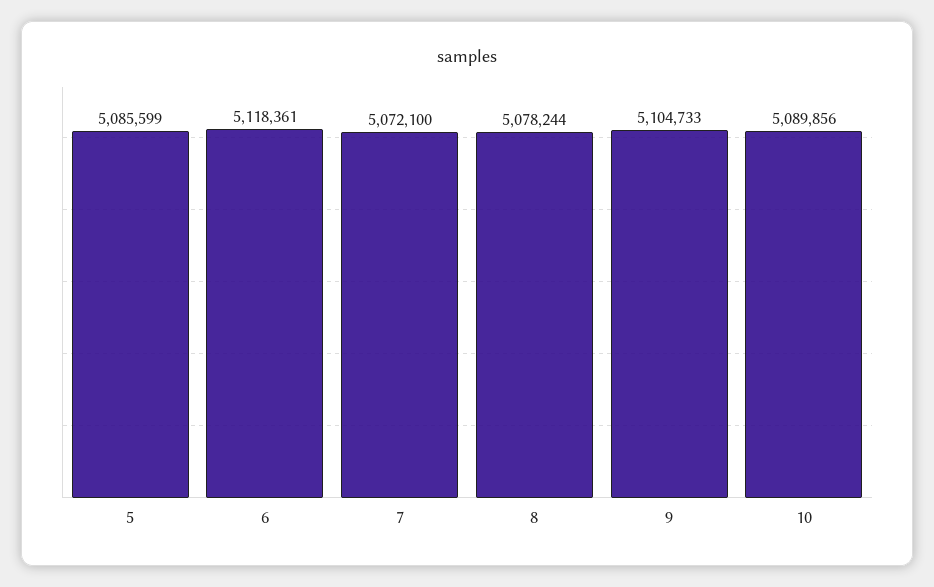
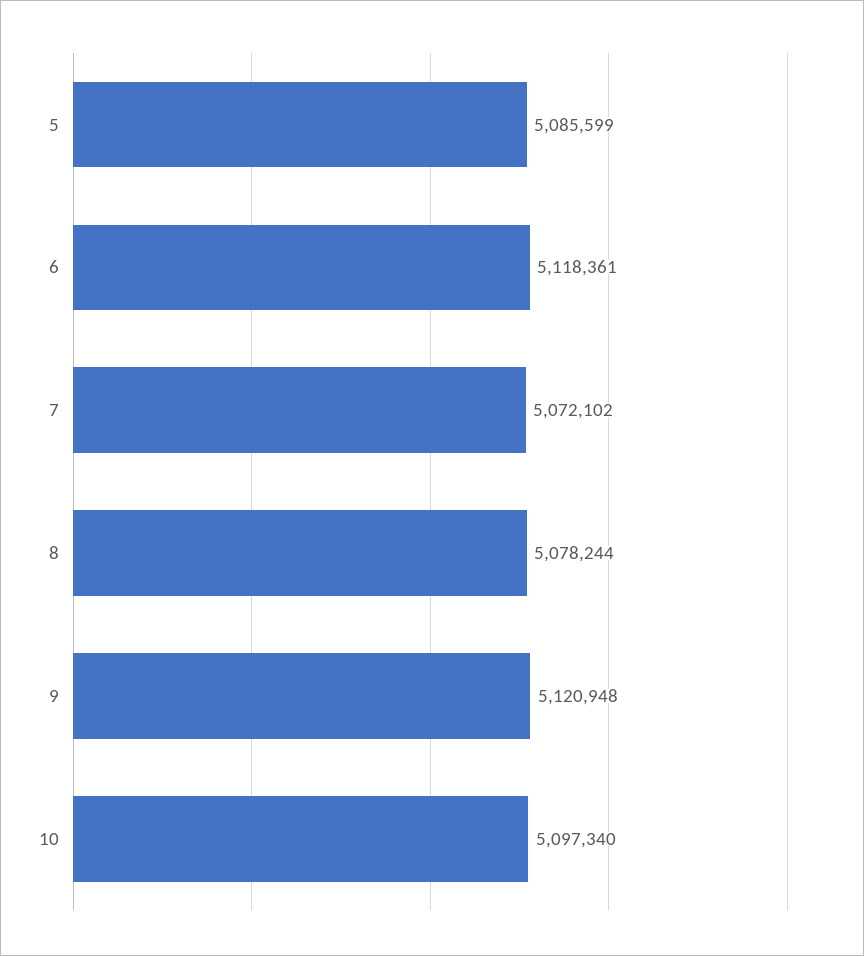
  {
    "5": 5085599,
    "6": 5118361,
-   "7": 5072100,
+   "7": 5072102,
    "8": 5078244,
-   "9": 5104733,
+   "9": 5120948,
-   "10": 5089856
+   "10": 5097340
  }

